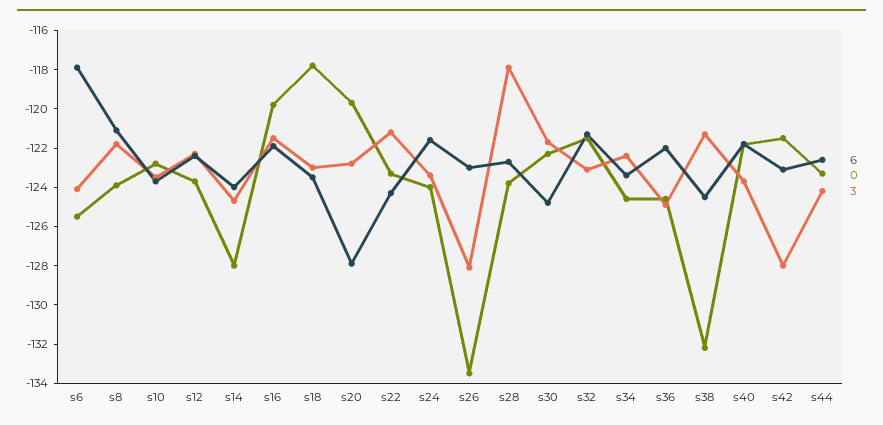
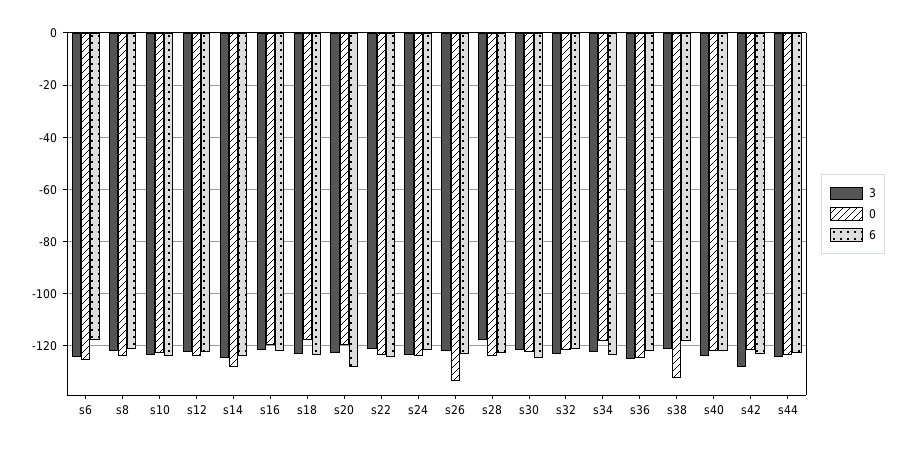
  {
    "6": {
      "s6": -118,
      "s8": -121,
      "s10": -123.5,
      "s12": -122.5,
      "s14": -124,
      "s16": -122,
      "s18": -123.5,
      "s20": -128,
      "s22": -124.5,
      "s24": -121.5,
      "s26": -123,
      "s28": -122.5,
      "s30": -125,
      "s32": -121.5,
      "s34": -123.5,
      "s36": -122,
-     "s38": -124.5,
+     "s38": -117.5,
      "s40": -122,
      "s42": -123,
      "s44": -122.5
    },
    "0": {
      "s6": -125.5,
      "s8": -124,
      "s10": -123,
      "s12": -123.5,
      "s14": -128,
      "s16": -120,
      "s18": -118,
      "s20": -119.5,
      "s22": -123.5,
      "s24": -124,
      "s26": -133.5,
      "s28": -124,
      "s30": -122.5,
      "s32": -121.5,
-     "s34": -124.5,
+     "s34": -117.5,
      "s36": -124.5,
      "s38": -132,
      "s40": -122,
      "s42": -121.5,
      "s44": -123.5
    },
    "3": {
      "s6": -124,
      "s8": -122,
      "s10": -123.5,
      "s12": -122.5,
      "s14": -124.5,
      "s16": -121.5,
      "s18": -123,
      "s20": -123,
      "s22": -121,
      "s24": -123.5,
-     "s26": -128,
+     "s26": -122.5,
      "s28": -118,
      "s30": -121.5,
      "s32": -123,
      "s34": -122.5,
      "s36": -125,
      "s38": -121.5,
      "s40": -123.5,
      "s42": -128,
      "s44": -124
    }
  }

